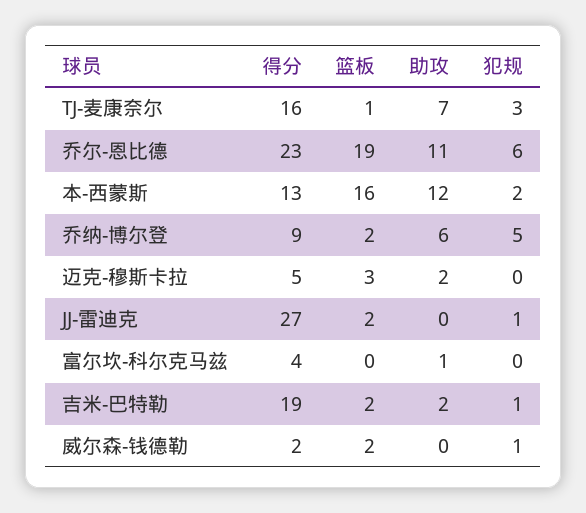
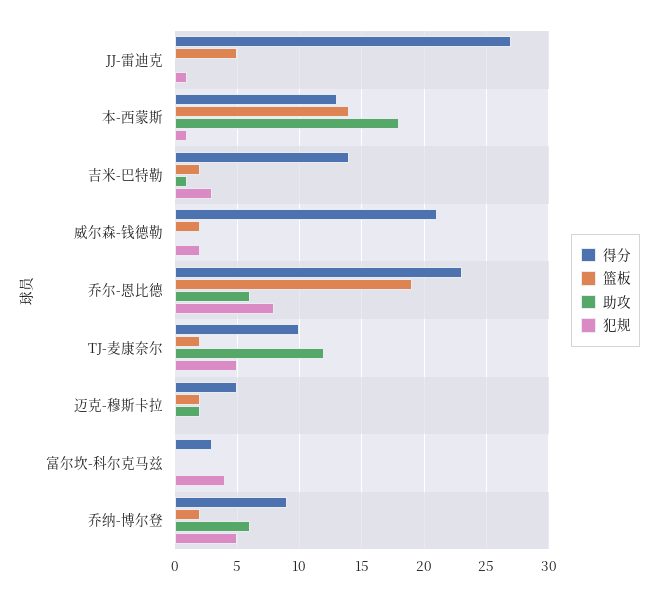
  {
    "得分": {
-     "TJ-麦康奈尔": 16,
+     "TJ-麦康奈尔": 10,
      "乔尔-恩比德": 23,
      "本-西蒙斯": 13,
      "乔纳-博尔登": 9,
      "迈克-穆斯卡拉": 5,
      "JJ-雷迪克": 27,
-     "富尔坎-科尔克马兹": 4,
+     "富尔坎-科尔克马兹": 3,
-     "吉米-巴特勒": 19,
+     "吉米-巴特勒": 14,
-     "威尔森-钱德勒": 2
+     "威尔森-钱德勒": 21
    },
    "篮板": {
-     "TJ-麦康奈尔": 1,
+     "TJ-麦康奈尔": 2,
      "乔尔-恩比德": 19,
-     "本-西蒙斯": 16,
+     "本-西蒙斯": 14,
      "乔纳-博尔登": 2,
-     "迈克-穆斯卡拉": 3,
+     "迈克-穆斯卡拉": 2,
-     "JJ-雷迪克": 2,
+     "JJ-雷迪克": 5,
      "富尔坎-科尔克马兹": 0,
      "吉米-巴特勒": 2,
      "威尔森-钱德勒": 2
    },
    "助攻": {
-     "TJ-麦康奈尔": 7,
+     "TJ-麦康奈尔": 12,
-     "乔尔-恩比德": 11,
+     "乔尔-恩比德": 6,
-     "本-西蒙斯": 12,
+     "本-西蒙斯": 18,
      "乔纳-博尔登": 6,
      "迈克-穆斯卡拉": 2,
      "JJ-雷迪克": 0,
-     "富尔坎-科尔克马兹": 1,
+     "富尔坎-科尔克马兹": 0,
-     "吉米-巴特勒": 2,
+     "吉米-巴特勒": 1,
      "威尔森-钱德勒": 0
    },
    "犯规": {
-     "TJ-麦康奈尔": 3,
+     "TJ-麦康奈尔": 5,
-     "乔尔-恩比德": 6,
+     "乔尔-恩比德": 8,
-     "本-西蒙斯": 2,
+     "本-西蒙斯": 1,
      "乔纳-博尔登": 5,
      "迈克-穆斯卡拉": 0,
      "JJ-雷迪克": 1,
-     "富尔坎-科尔克马兹": 0,
+     "富尔坎-科尔克马兹": 4,
-     "吉米-巴特勒": 1,
+     "吉米-巴特勒": 3,
-     "威尔森-钱德勒": 1
+     "威尔森-钱德勒": 2
    }
  }

